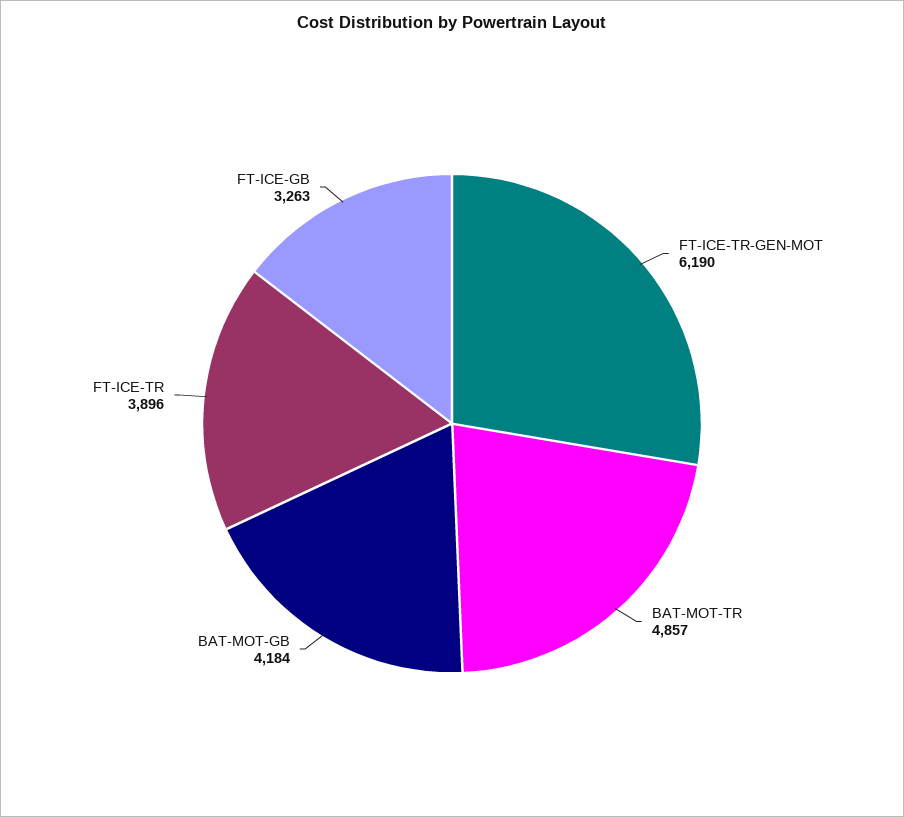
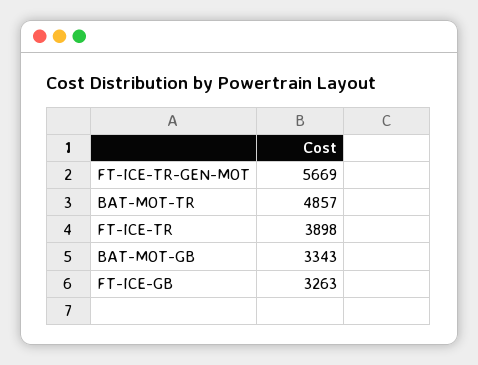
  {
-   "FT-ICE-TR-GEN-MOT": 6190,
+   "FT-ICE-TR-GEN-MOT": 5669,
    "BAT-MOT-TR": 4857,
-   "BAT-MOT-GB": 4184,
+   "BAT-MOT-GB": 3343,
-   "FT-ICE-TR": 3896,
+   "FT-ICE-TR": 3898,
    "FT-ICE-GB": 3263
  }

